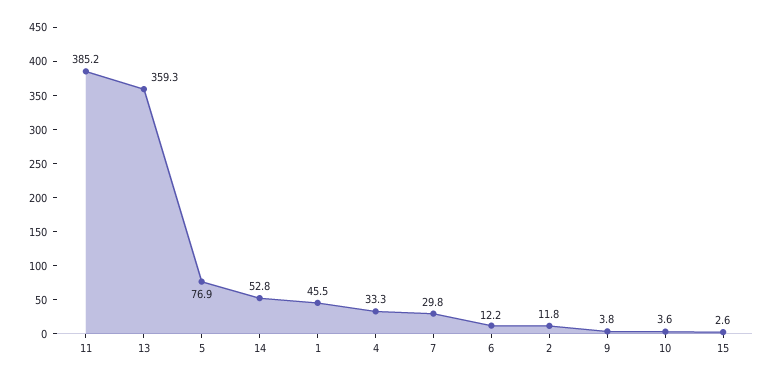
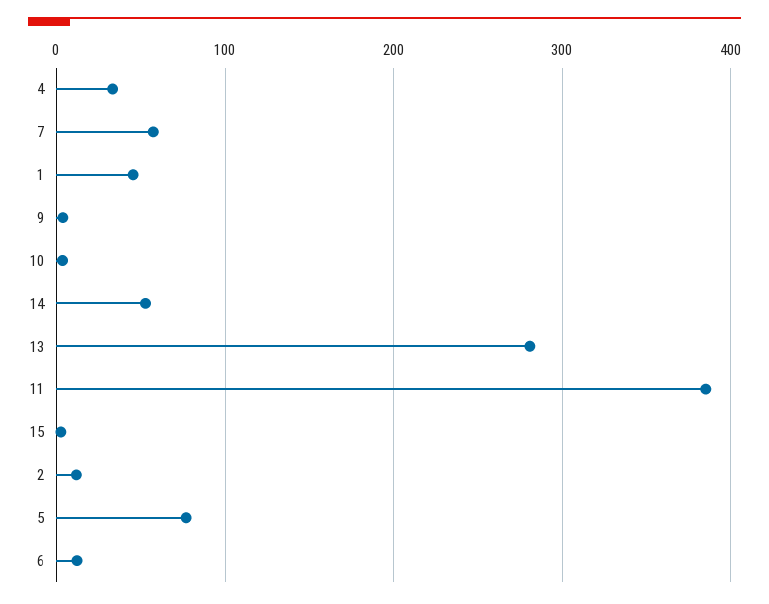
  {
    "11": 385.2,
-   "13": 359.3,
+   "13": 280,
    "5": 76.9,
    "14": 52.8,
    "1": 45.5,
    "4": 33.3,
-   "7": 29.8,
+   "7": 60,
    "6": 12.2,
    "2": 11.8,
    "9": 3.8,
    "10": 3.6,
    "15": 2.6
  }

